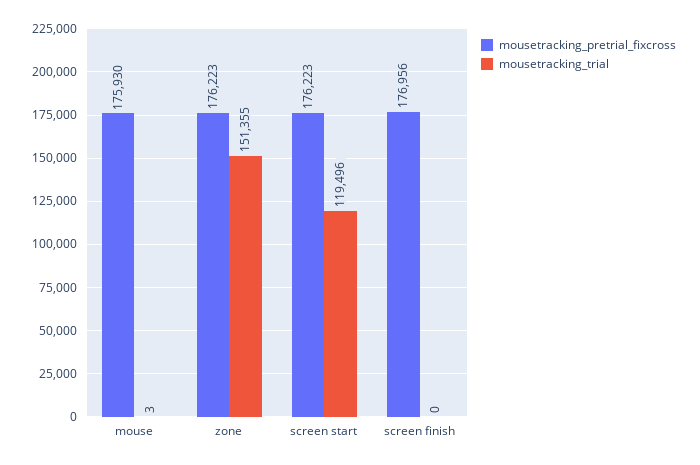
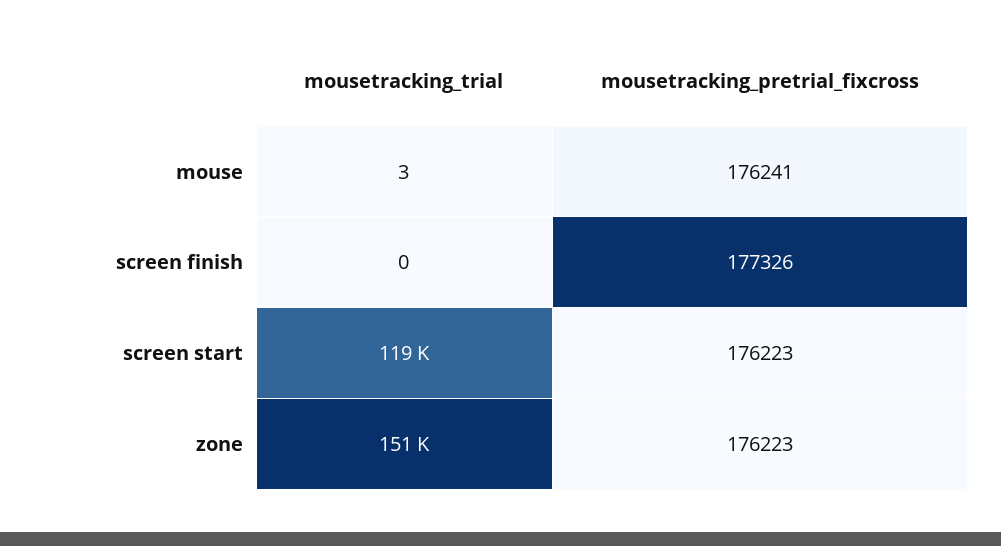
  {
    "mousetracking_pretrial_fixcross": {
-     "mouse": 175930,
+     "mouse": 176241,
      "zone": 176223,
      "screen start": 176223,
-     "screen finish": 176956
+     "screen finish": 177326
    },
    "mousetracking_trial": {
      "mouse": 3,
      "zone": 151355,
      "screen start": 119496,
      "screen finish": 0
    }
  }

